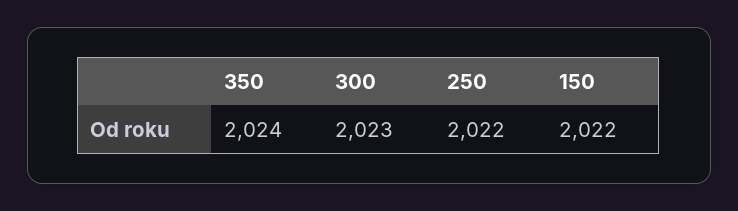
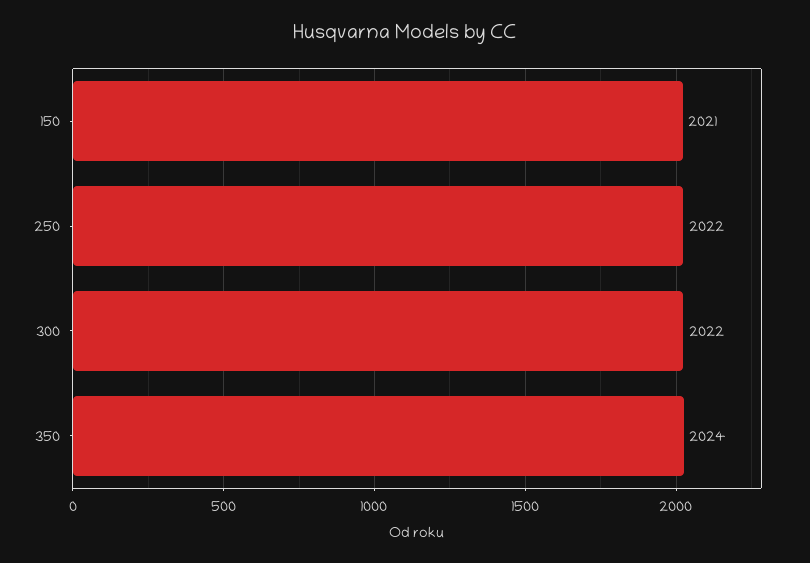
  {
    "350": 2024,
-   "300": 2023,
+   "300": 2022,
    "250": 2022,
-   "150": 2022
+   "150": 2021
  }

